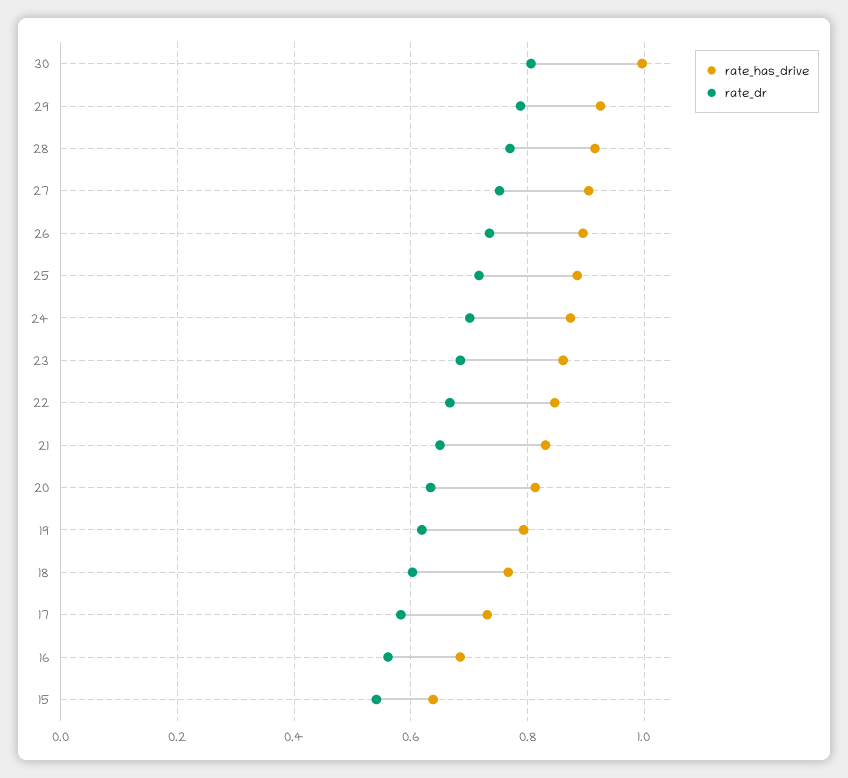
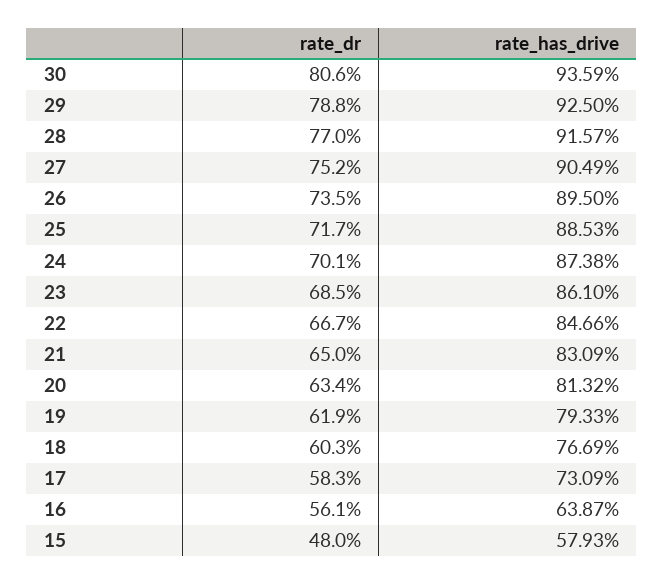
  {
    "rate_has_drive": {
-     "30": 1,
+     "30": 0.9359,
      "29": 0.925,
      "28": 0.9157,
      "27": 0.9049,
      "26": 0.895,
      "25": 0.8853,
      "24": 0.8738,
      "23": 0.861,
      "22": 0.8466,
      "21": 0.8309,
      "20": 0.8132,
      "19": 0.7933,
      "18": 0.7669,
      "17": 0.7309,
-     "16": 0.68,
+     "16": 0.6387,
-     "15": 0.64
+     "15": 0.5793
    },
    "rate_dr": {
      "30": 0.806,
      "29": 0.788,
      "28": 0.77,
      "27": 0.752,
      "26": 0.735,
      "25": 0.717,
      "24": 0.701,
      "23": 0.685,
      "22": 0.667,
      "21": 0.65,
      "20": 0.634,
      "19": 0.619,
      "18": 0.603,
      "17": 0.583,
      "16": 0.561,
-     "15": 0.54
+     "15": 0.48
    }
  }

